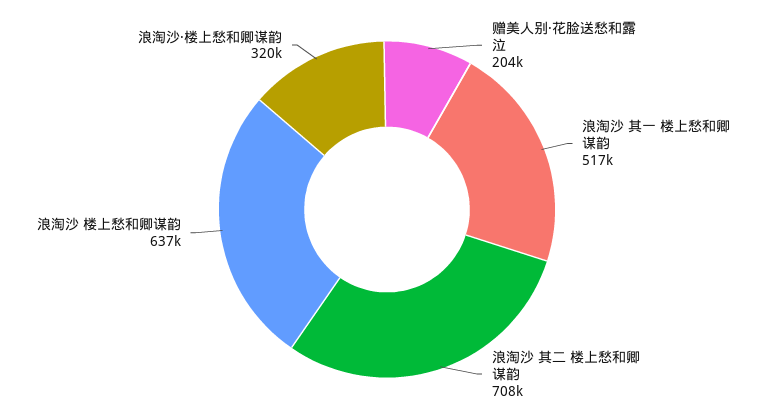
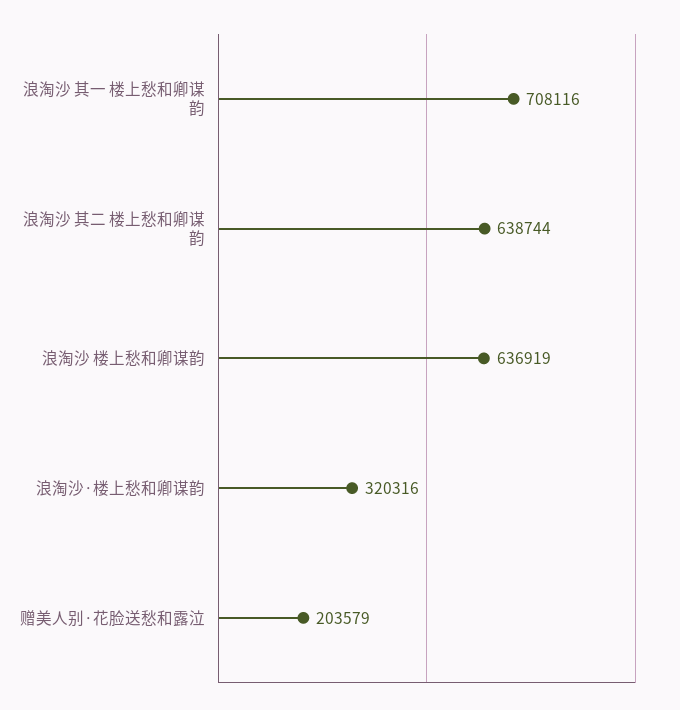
  {
    "赠美人别·花脸送愁和露泣": 203579,
-   "浪淘沙 其一 楼上愁和卿谋韵": 517000,
+   "浪淘沙 其一 楼上愁和卿谋韵": 708116,
-   "浪淘沙 其二 楼上愁和卿谋韵": 708000,
+   "浪淘沙 其二 楼上愁和卿谋韵": 638744,
    "浪淘沙 楼上愁和卿谋韵": 636919,
    "浪淘沙·楼上愁和卿谋韵": 320316
  }

